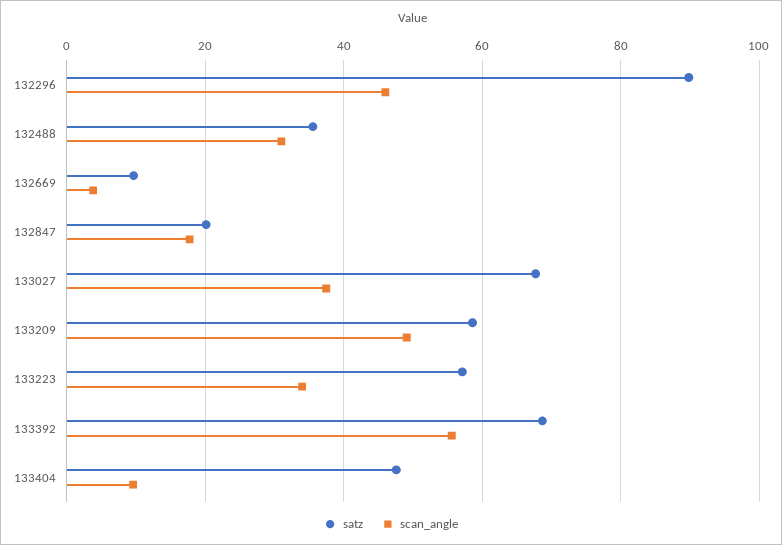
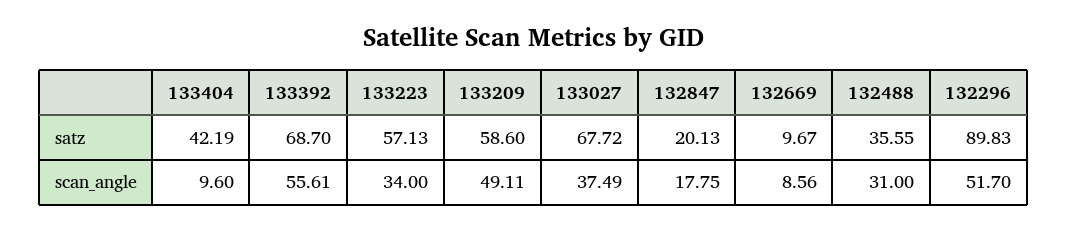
  {
    "satz": {
      "132296": 89.83,
      "132488": 35.55,
      "132669": 9.67,
      "132847": 20.13,
      "133027": 67.72,
      "133209": 58.6,
      "133223": 57.13,
      "133392": 68.7,
-     "133404": 48
+     "133404": 42.19
    },
    "scan_angle": {
-     "132296": 46,
+     "132296": 51.7,
      "132488": 31,
-     "132669": 4,
+     "132669": 8.56,
      "132847": 17.75,
      "133027": 37.49,
      "133209": 49.11,
      "133223": 34,
      "133392": 55.61,
      "133404": 9.6
    }
  }

